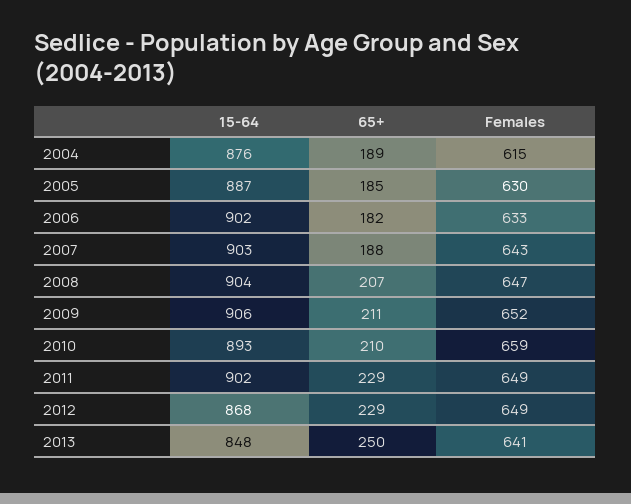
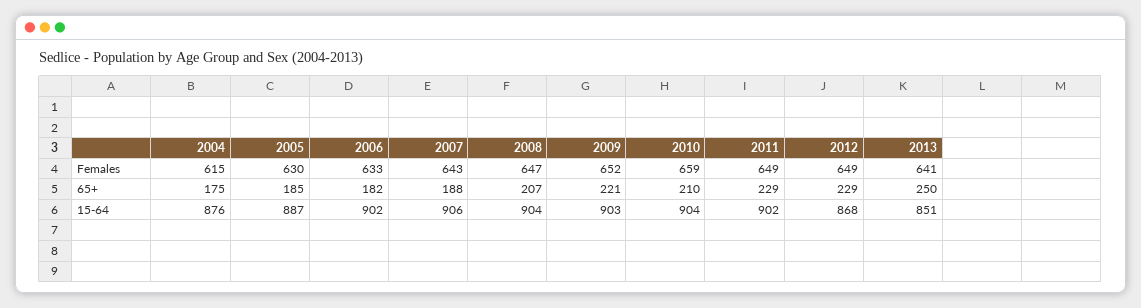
  {
    "15-64": {
      "2004": 876,
      "2005": 887,
      "2006": 902,
-     "2007": 903,
+     "2007": 906,
      "2008": 904,
-     "2009": 906,
+     "2009": 903,
-     "2010": 893,
+     "2010": 904,
      "2011": 902,
      "2012": 868,
-     "2013": 848
+     "2013": 851
    },
    "65+": {
-     "2004": 189,
+     "2004": 175,
      "2005": 185,
      "2006": 182,
      "2007": 188,
      "2008": 207,
-     "2009": 211,
+     "2009": 221,
      "2010": 210,
      "2011": 229,
      "2012": 229,
      "2013": 250
    },
    "Females": {
      "2004": 615,
      "2005": 630,
      "2006": 633,
      "2007": 643,
      "2008": 647,
      "2009": 652,
      "2010": 659,
      "2011": 649,
      "2012": 649,
      "2013": 641
    }
  }

